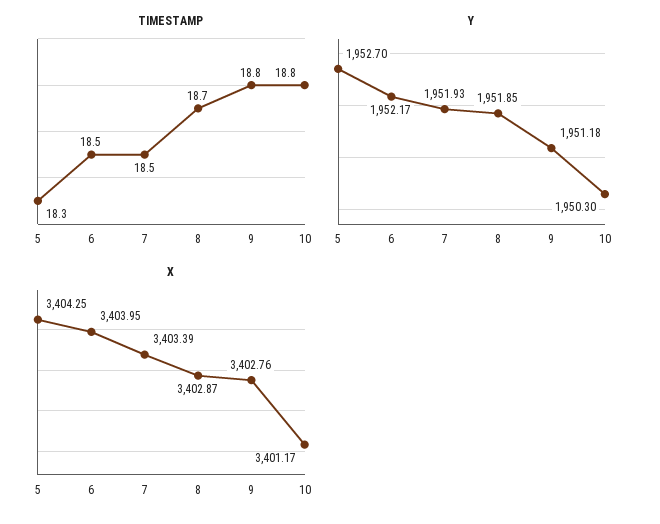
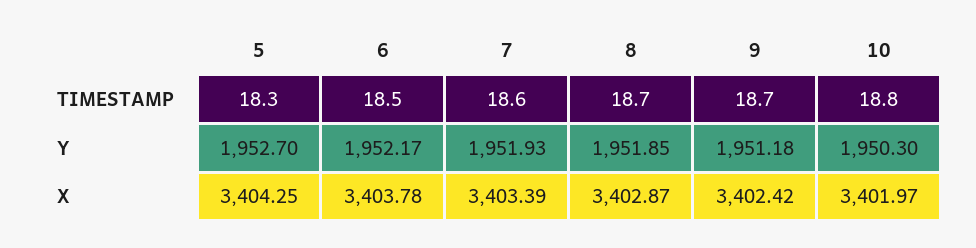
  {
    "TIMESTAMP": {
      "5": 18.3,
      "6": 18.5,
-     "7": 18.5,
+     "7": 18.6,
      "8": 18.7,
-     "9": 18.8,
+     "9": 18.7,
      "10": 18.8
    },
    "Y": {
      "5": 1952.7,
      "6": 1952.17,
      "7": 1951.93,
      "8": 1951.85,
      "9": 1951.18,
      "10": 1950.3
    },
    "X": {
      "5": 3404.25,
-     "6": 3403.95,
+     "6": 3403.78,
      "7": 3403.39,
      "8": 3402.87,
-     "9": 3402.76,
+     "9": 3402.42,
-     "10": 3401.17
+     "10": 3401.97
    }
  }

